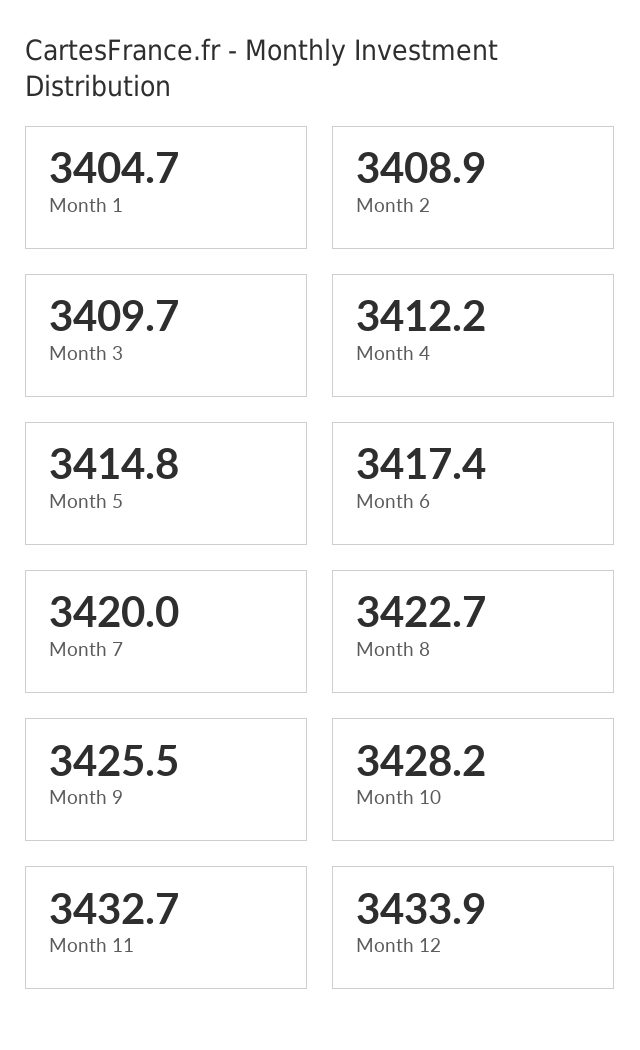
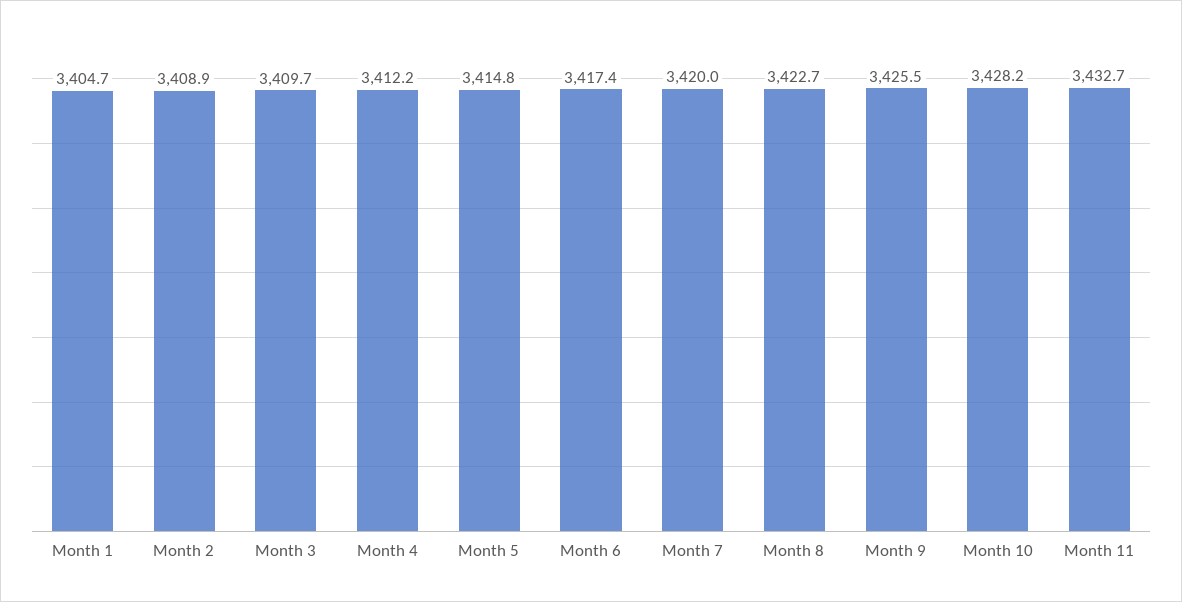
  {
    "Month 1": 3404.7,
    "Month 2": 3408.9,
    "Month 3": 3409.7,
    "Month 4": 3412.2,
    "Month 5": 3414.8,
    "Month 6": 3417.4,
    "Month 7": 3420,
    "Month 8": 3422.7,
    "Month 9": 3425.5,
    "Month 10": 3428.2,
-   "Month 11": 3432.7,
+   "Month 11": 3432.7
-   "Month 12": 3433.9
  }

